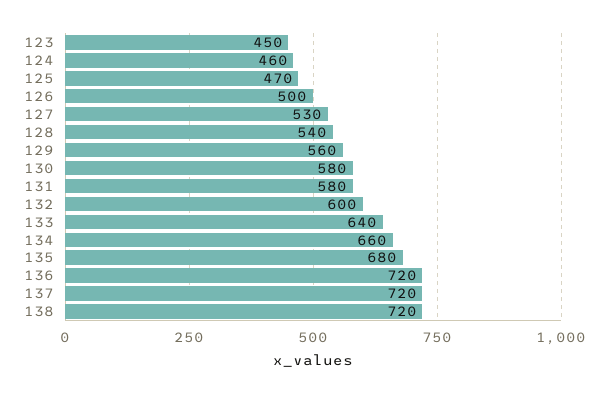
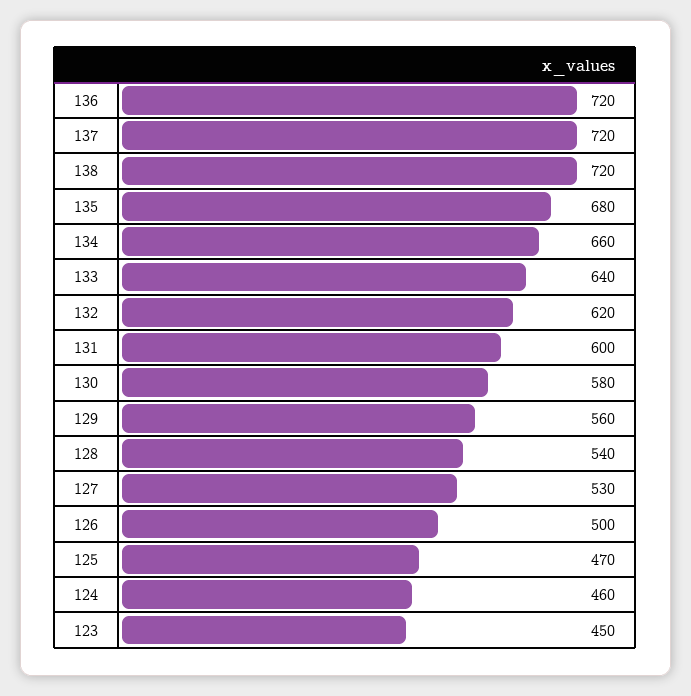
  {
    "123": 450,
    "124": 460,
    "125": 470,
    "126": 500,
    "127": 530,
    "128": 540,
    "129": 560,
    "130": 580,
-   "131": 580,
+   "131": 600,
-   "132": 600,
+   "132": 620,
    "133": 640,
    "134": 660,
    "135": 680,
    "136": 720,
    "137": 720,
    "138": 720
  }

